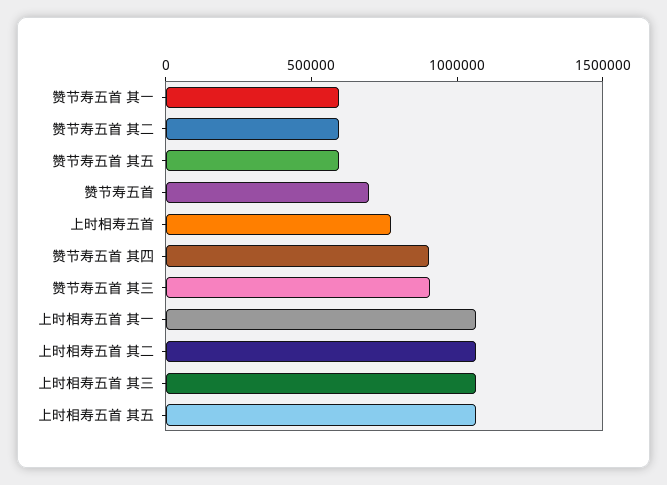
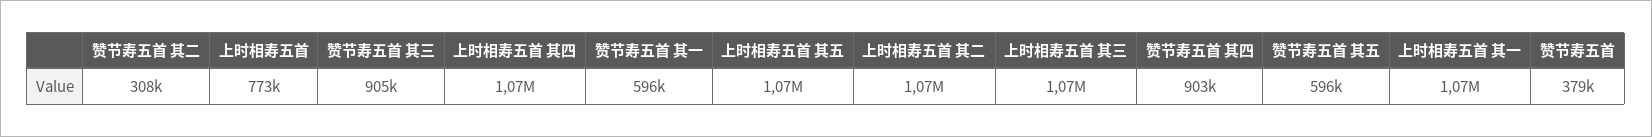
  {
    "赞节寿五首 其一": 596000,
-   "赞节寿五首 其二": 600000,
+   "赞节寿五首 其二": 308000,
    "赞节寿五首 其五": 596000,
-   "赞节寿五首": 700000,
+   "赞节寿五首": 379000,
    "上时相寿五首": 773000,
    "赞节寿五首 其四": 903000,
    "赞节寿五首 其三": 905000,
    "上时相寿五首 其一": 1070000,
    "上时相寿五首 其二": 1070000,
    "上时相寿五首 其三": 1070000,
-   "上时相寿五首 其五": 1070000
+   "上时相寿五首 其五": 1070000,
+   "上时相寿五首 其四": 1070000
  }

